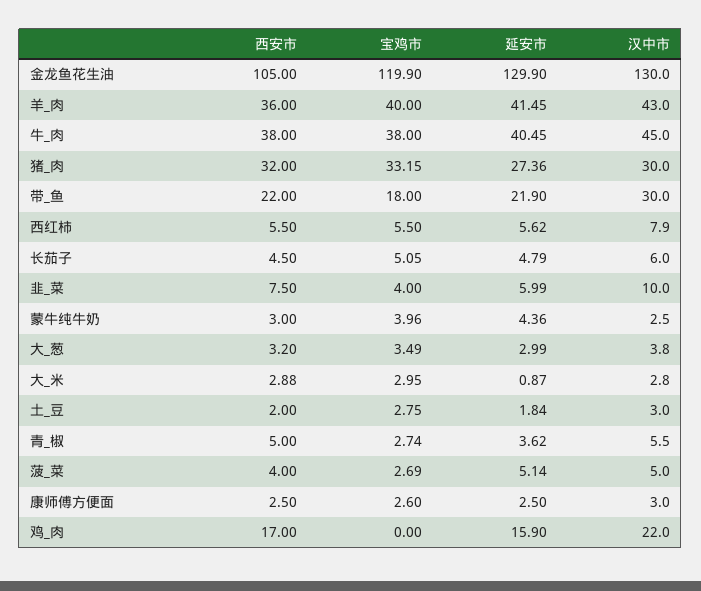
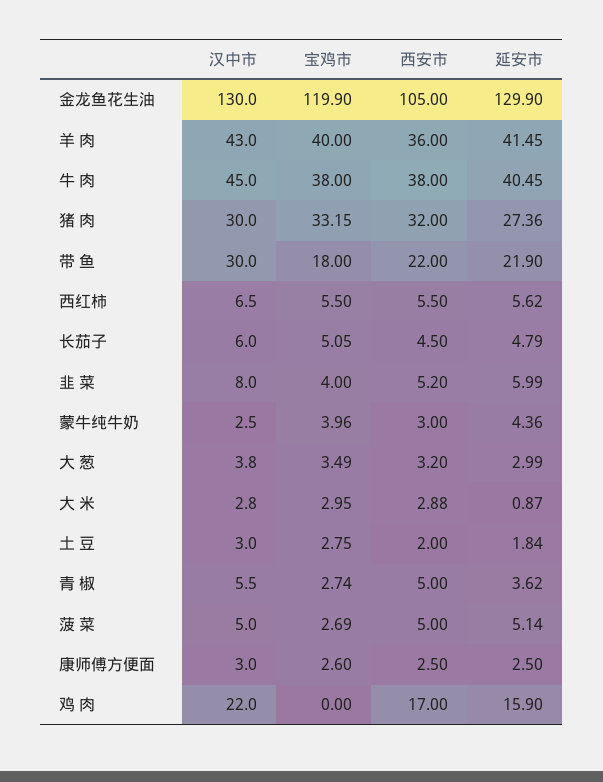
  {
    "西安市": {
      "金龙鱼花生油": 105,
      "羊_肉": 36,
      "牛_肉": 38,
      "猪_肉": 32,
      "带_鱼": 22,
      "西红柿": 5.5,
      "长茄子": 4.5,
-     "韭_菜": 7.5,
+     "韭_菜": 5.2,
      "蒙牛纯牛奶": 3,
      "大_葱": 3.2,
      "大_米": 2.88,
      "土_豆": 2,
      "青_椒": 5,
-     "菠_菜": 4,
+     "菠_菜": 5,
      "康师傅方便面": 2.5,
      "鸡_肉": 17
    },
    "宝鸡市": {
      "金龙鱼花生油": 119.9,
      "羊_肉": 40,
      "牛_肉": 38,
      "猪_肉": 33.15,
      "带_鱼": 18,
      "西红柿": 5.5,
      "长茄子": 5.05,
      "韭_菜": 4,
      "蒙牛纯牛奶": 3.96,
      "大_葱": 3.49,
      "大_米": 2.95,
      "土_豆": 2.75,
      "青_椒": 2.74,
      "菠_菜": 2.69,
      "康师傅方便面": 2.6,
      "鸡_肉": 0
    },
    "延安市": {
      "金龙鱼花生油": 129.9,
      "羊_肉": 41.45,
      "牛_肉": 40.45,
      "猪_肉": 27.36,
      "带_鱼": 21.9,
      "西红柿": 5.62,
      "长茄子": 4.79,
      "韭_菜": 5.99,
      "蒙牛纯牛奶": 4.36,
      "大_葱": 2.99,
      "大_米": 0.87,
      "土_豆": 1.84,
      "青_椒": 3.62,
      "菠_菜": 5.14,
      "康师傅方便面": 2.5,
      "鸡_肉": 15.9
    },
    "汉中市": {
      "金龙鱼花生油": 130,
      "羊_肉": 43,
      "牛_肉": 45,
      "猪_肉": 30,
      "带_鱼": 30,
-     "西红柿": 7.9,
+     "西红柿": 6.5,
      "长茄子": 6,
-     "韭_菜": 10,
+     "韭_菜": 8,
      "蒙牛纯牛奶": 2.5,
      "大_葱": 3.8,
      "大_米": 2.8,
      "土_豆": 3,
      "青_椒": 5.5,
      "菠_菜": 5,
      "康师傅方便面": 3,
      "鸡_肉": 22
    }
  }

